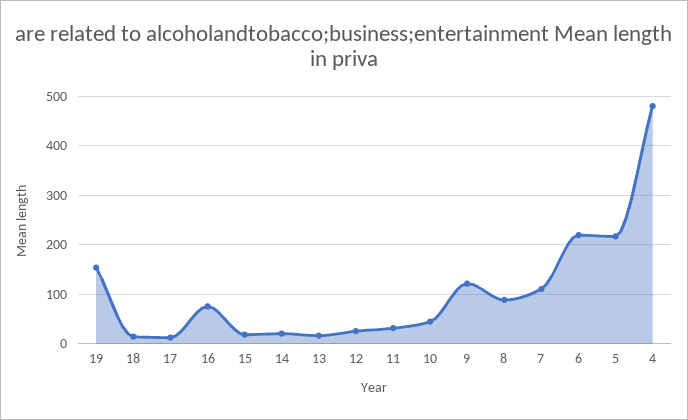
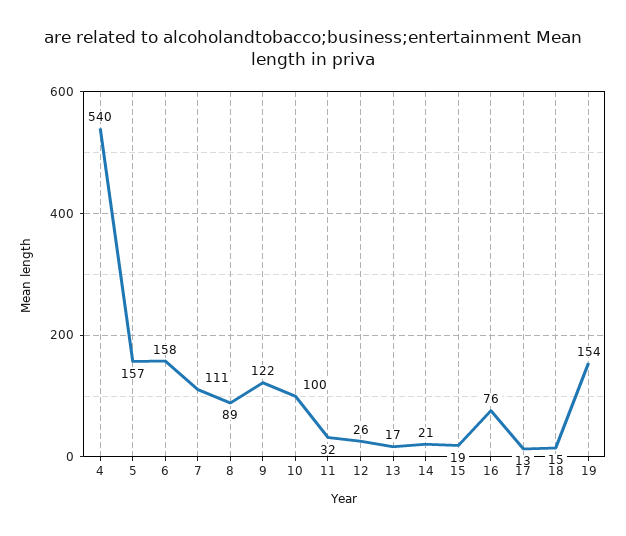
  {
    "19": 154,
    "18": 15,
    "17": 13,
    "16": 76,
    "15": 19,
    "14": 21,
    "13": 17,
    "12": 26,
    "11": 32,
-   "10": 40,
+   "10": 100,
    "9": 122,
    "8": 89,
    "7": 111,
-   "6": 220,
+   "6": 158,
-   "5": 220,
+   "5": 157,
-   "4": 480
+   "4": 540
  }

